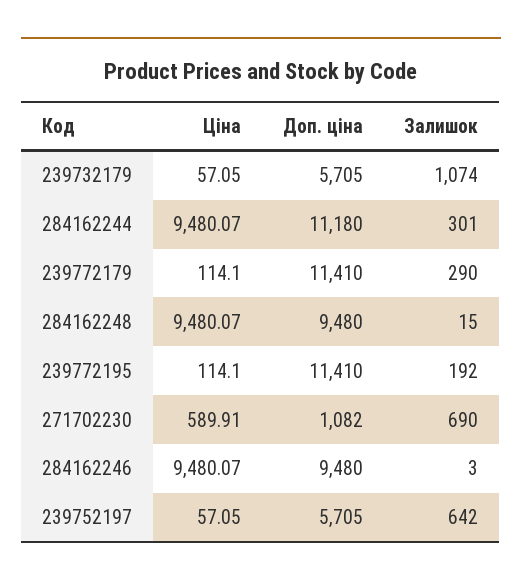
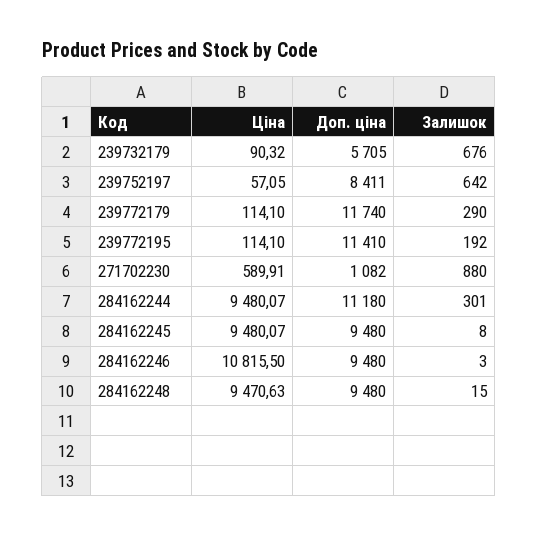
  {
    "Ціна": {
-     "239732179": 57.05,
+     "239732179": 90.32,
      "284162244": 9480.07,
      "239772179": 114.1,
-     "284162248": 9480.07,
+     "284162248": 9470.63,
      "239772195": 114.1,
      "271702230": 589.91,
-     "284162246": 9480.07,
+     "284162246": 10815.5,
-     "239752197": 57.05
+     "239752197": 57.05,
+     "284162245": 9480.07
    },
    "Доп. ціна": {
      "239732179": 5705,
      "284162244": 11180,
-     "239772179": 11410,
+     "239772179": 11740,
      "284162248": 9480,
      "239772195": 11410,
      "271702230": 1082,
      "284162246": 9480,
-     "239752197": 5705
+     "239752197": 8411,
+     "284162245": 9480
    },
    "Залишок": {
-     "239732179": 1074,
+     "239732179": 676,
      "284162244": 301,
      "239772179": 290,
      "284162248": 15,
      "239772195": 192,
-     "271702230": 690,
+     "271702230": 880,
      "284162246": 3,
-     "239752197": 642
+     "239752197": 642,
+     "284162245": 8
    }
  }

